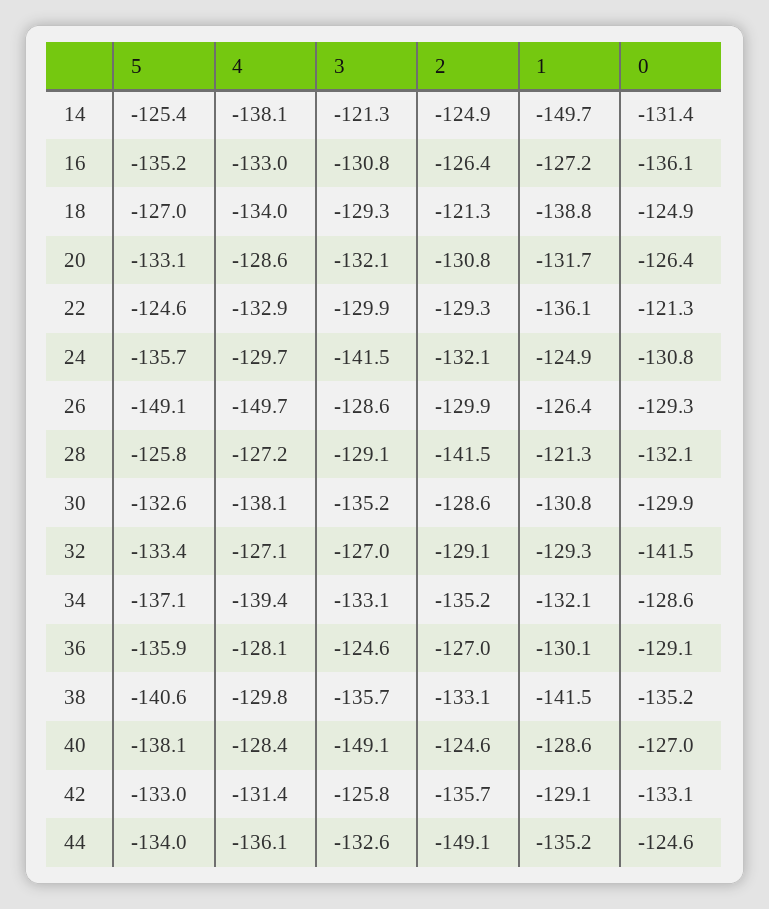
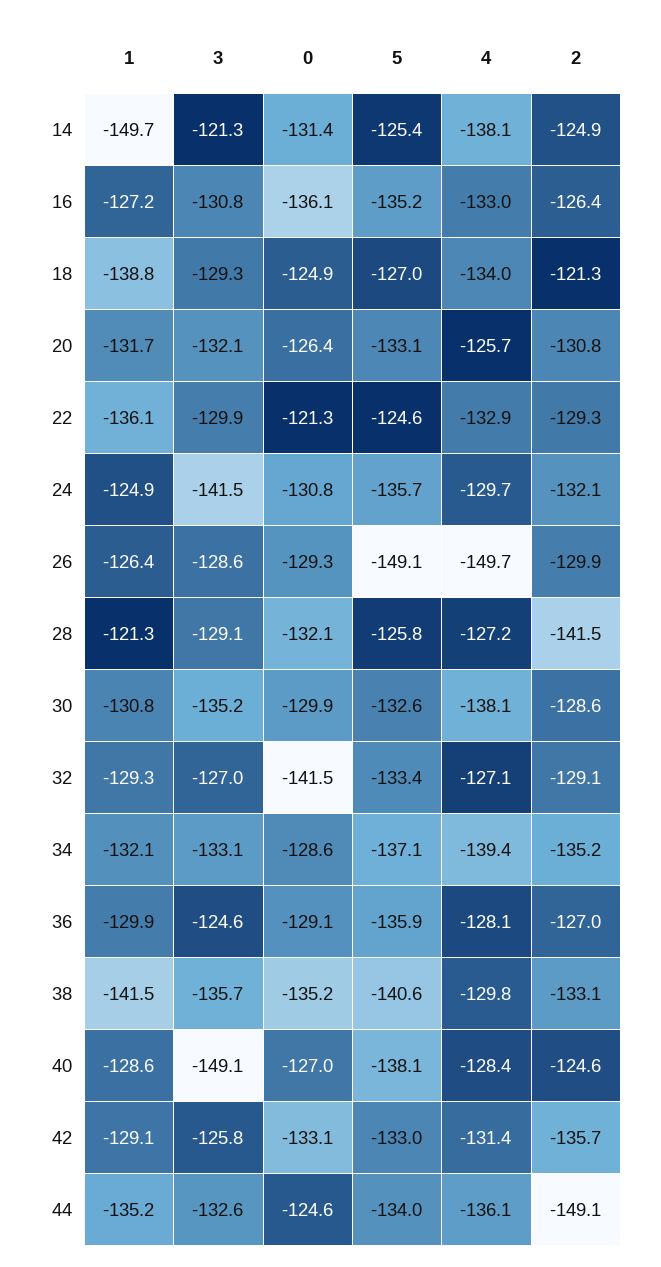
  {
    "5": {
      "14": -125.4,
      "16": -135.2,
      "18": -127,
      "20": -133.1,
      "22": -124.6,
      "24": -135.7,
      "26": -149.1,
      "28": -125.8,
      "30": -132.6,
      "32": -133.4,
      "34": -137.1,
      "36": -135.9,
      "38": -140.6,
      "40": -138.1,
      "42": -133,
      "44": -134
    },
    "4": {
      "14": -138.1,
      "16": -133,
      "18": -134,
-     "20": -128.6,
+     "20": -125.7,
      "22": -132.9,
      "24": -129.7,
      "26": -149.7,
      "28": -127.2,
      "30": -138.1,
      "32": -127.1,
      "34": -139.4,
      "36": -128.1,
      "38": -129.8,
      "40": -128.4,
      "42": -131.4,
      "44": -136.1
    },
    "3": {
      "14": -121.3,
      "16": -130.8,
      "18": -129.3,
      "20": -132.1,
      "22": -129.9,
      "24": -141.5,
      "26": -128.6,
      "28": -129.1,
      "30": -135.2,
      "32": -127,
      "34": -133.1,
      "36": -124.6,
      "38": -135.7,
      "40": -149.1,
      "42": -125.8,
      "44": -132.6
    },
    "2": {
      "14": -124.9,
      "16": -126.4,
      "18": -121.3,
      "20": -130.8,
      "22": -129.3,
      "24": -132.1,
      "26": -129.9,
      "28": -141.5,
      "30": -128.6,
      "32": -129.1,
      "34": -135.2,
      "36": -127,
      "38": -133.1,
      "40": -124.6,
      "42": -135.7,
      "44": -149.1
    },
    "1": {
      "14": -149.7,
      "16": -127.2,
      "18": -138.8,
      "20": -131.7,
      "22": -136.1,
      "24": -124.9,
      "26": -126.4,
      "28": -121.3,
      "30": -130.8,
      "32": -129.3,
      "34": -132.1,
-     "36": -130.1,
+     "36": -129.9,
      "38": -141.5,
      "40": -128.6,
      "42": -129.1,
      "44": -135.2
    },
    "0": {
      "14": -131.4,
      "16": -136.1,
      "18": -124.9,
      "20": -126.4,
      "22": -121.3,
      "24": -130.8,
      "26": -129.3,
      "28": -132.1,
      "30": -129.9,
      "32": -141.5,
      "34": -128.6,
      "36": -129.1,
      "38": -135.2,
      "40": -127,
      "42": -133.1,
      "44": -124.6
    }
  }

